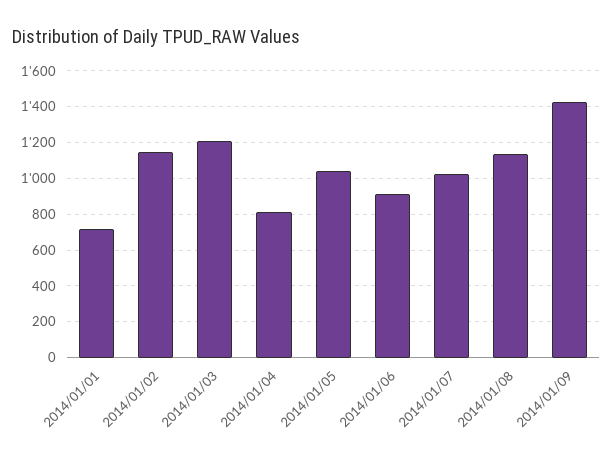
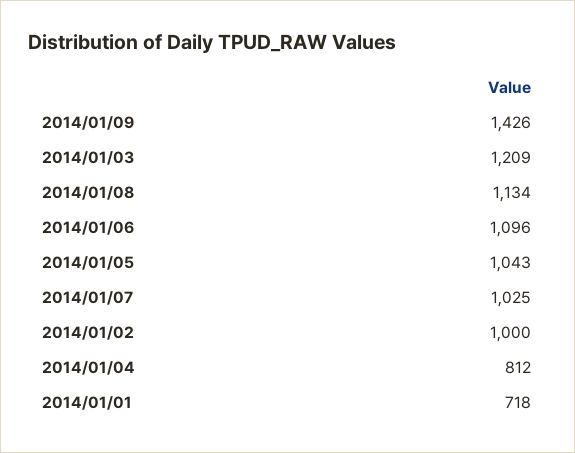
  {
    "2014/01/01": 718,
-   "2014/01/02": 1150,
+   "2014/01/02": 1000,
    "2014/01/03": 1209,
    "2014/01/04": 812,
    "2014/01/05": 1043,
-   "2014/01/06": 900,
+   "2014/01/06": 1096,
    "2014/01/07": 1025,
    "2014/01/08": 1134,
    "2014/01/09": 1426
  }

